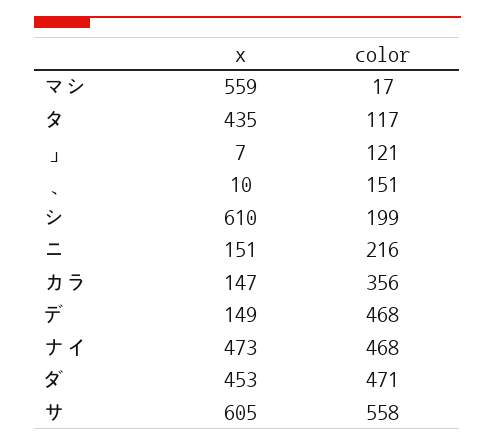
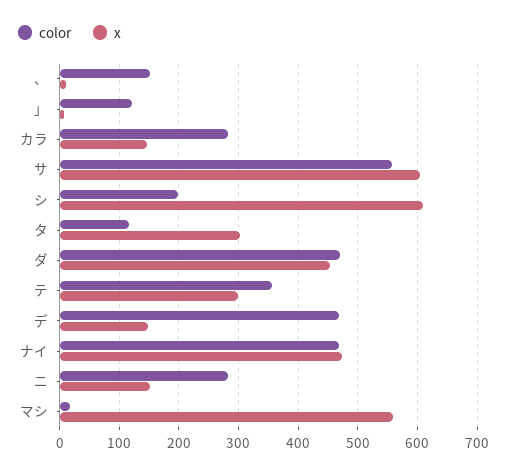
  {
    "x": {
      "マシ": 559,
-     "タ": 435,
+     "タ": 300,
      "」": 7,
      "、": 10,
      "シ": 610,
      "ニ": 151,
      "カラ": 147,
      "デ": 149,
      "ナイ": 473,
      "ダ": 453,
-     "サ": 605
+     "サ": 605,
+     "テ": 300
    },
    "color": {
      "マシ": 17,
      "タ": 117,
      "」": 121,
      "、": 151,
      "シ": 199,
-     "ニ": 216,
+     "ニ": 280,
-     "カラ": 356,
+     "カラ": 280,
      "デ": 468,
      "ナイ": 468,
      "ダ": 471,
-     "サ": 558
+     "サ": 558,
+     "テ": 360
    }
  }

